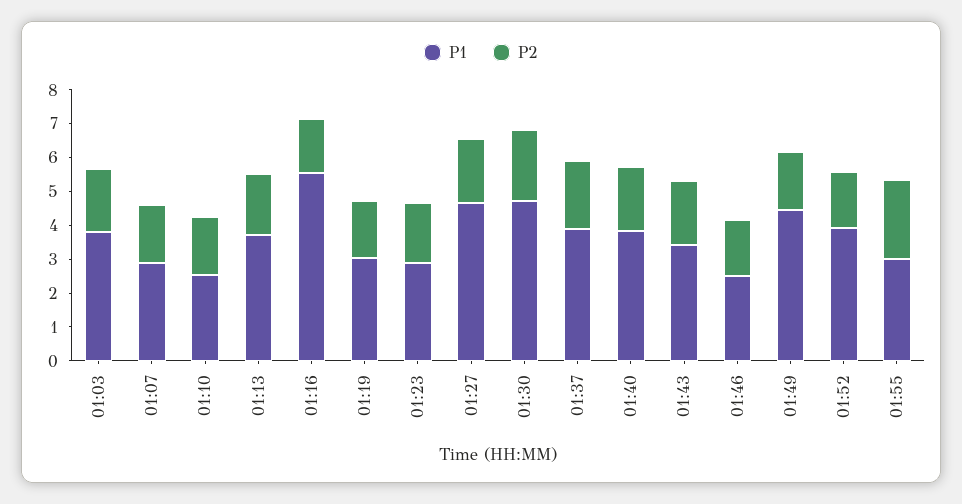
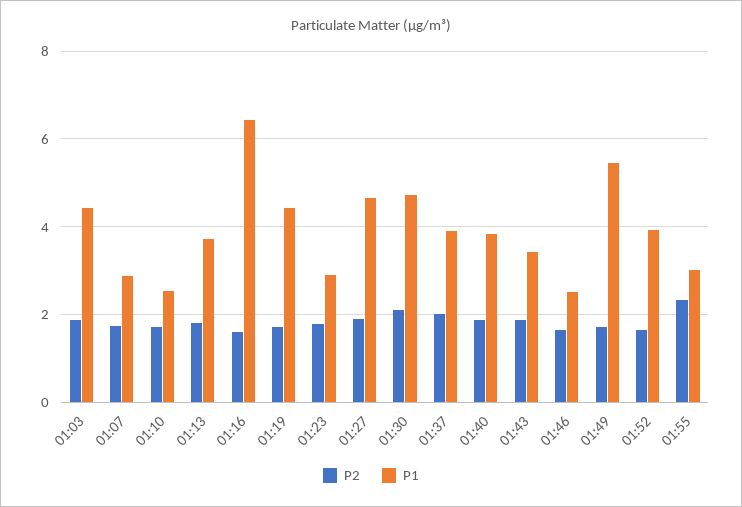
  {
    "P1": {
-     "01:03": 3.75,
+     "01:03": 4.4,
      "01:07": 2.8,
      "01:10": 2.6,
      "01:13": 3.8,
-     "01:16": 5.5,
+     "01:16": 6.4,
-     "01:19": 3,
+     "01:19": 4.4,
      "01:23": 3,
      "01:27": 4.6,
      "01:30": 4.8,
      "01:37": 4,
      "01:40": 3.8,
      "01:43": 3.4,
      "01:46": 2.6,
-     "01:49": 4.5,
+     "01:49": 5.4,
      "01:52": 4,
      "01:55": 3
    },
    "P2": {
      "01:03": 1.8,
      "01:07": 1.8,
      "01:10": 1.8,
      "01:13": 1.8,
      "01:16": 1.6,
      "01:19": 1.8,
      "01:23": 1.8,
      "01:27": 2,
      "01:30": 2.2,
      "01:37": 2,
      "01:40": 1.8,
      "01:43": 1.8,
      "01:46": 1.6,
      "01:49": 1.8,
      "01:52": 1.6,
      "01:55": 2.4
    }
  }

